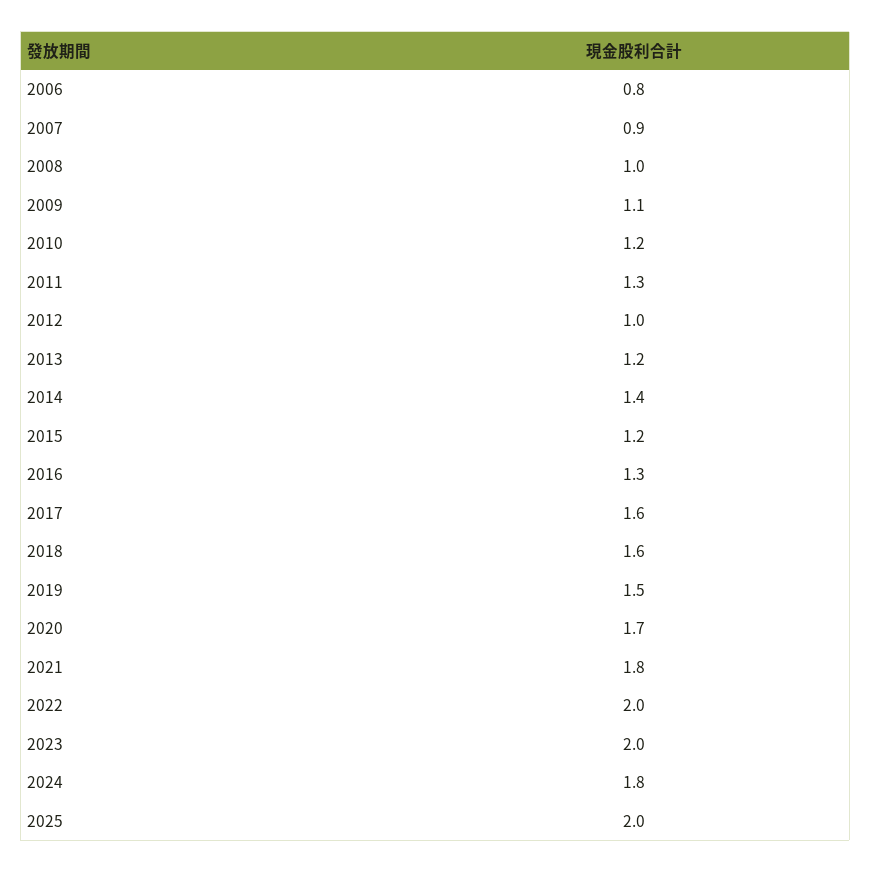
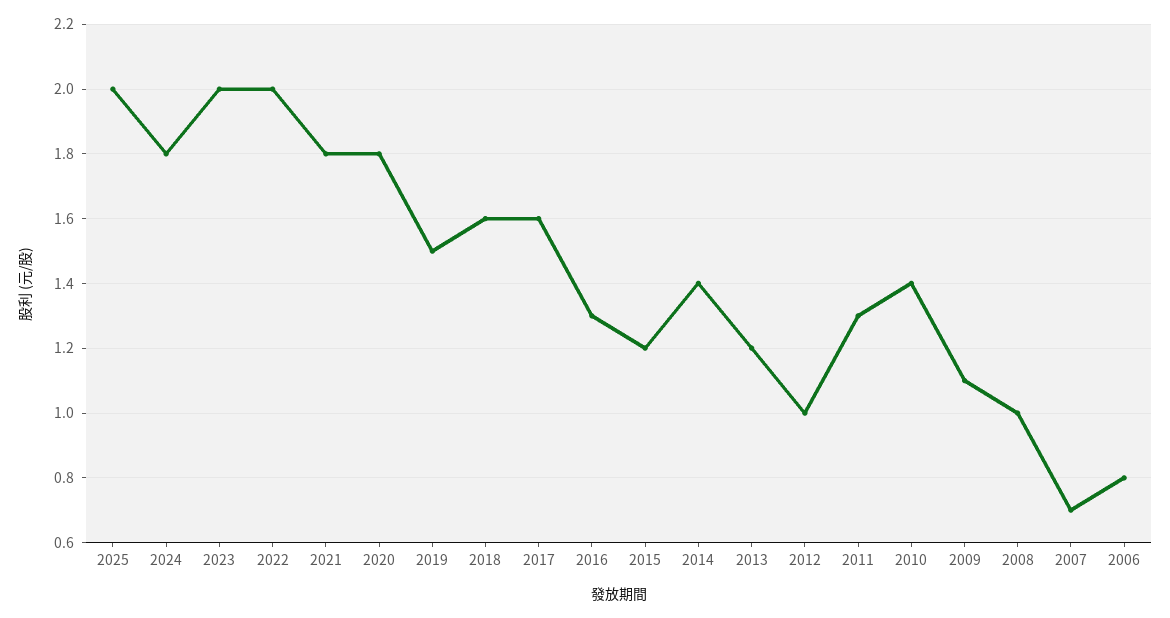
  {
    "2006": 0.8,
-   "2007": 0.9,
+   "2007": 0.7,
    "2008": 1,
    "2009": 1.1,
-   "2010": 1.2,
+   "2010": 1.4,
    "2011": 1.3,
    "2012": 1,
    "2013": 1.2,
    "2014": 1.4,
    "2015": 1.2,
    "2016": 1.3,
    "2017": 1.6,
    "2018": 1.6,
    "2019": 1.5,
-   "2020": 1.7,
+   "2020": 1.8,
    "2021": 1.8,
    "2022": 2,
    "2023": 2,
    "2024": 1.8,
    "2025": 2
  }

